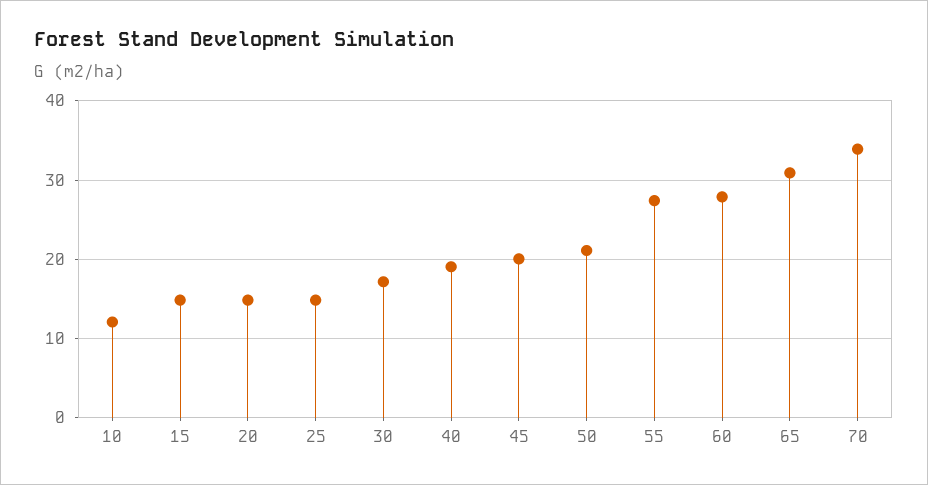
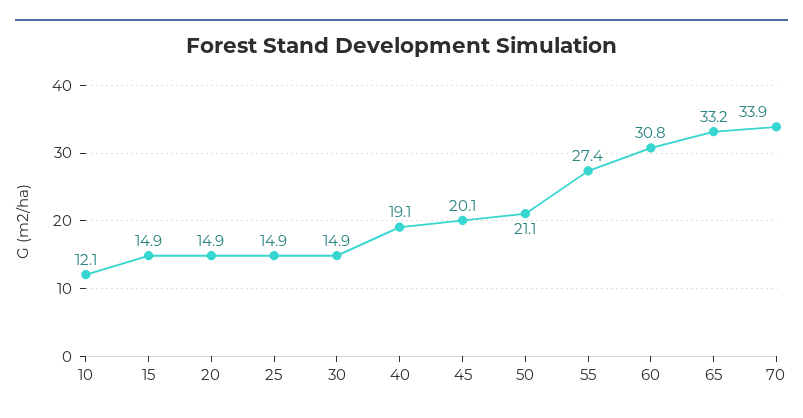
  {
    "10": 12.1,
    "15": 14.9,
    "20": 14.9,
    "25": 14.9,
-   "30": 17,
+   "30": 14.9,
    "40": 19.1,
    "45": 20.1,
    "50": 21.1,
    "55": 27.4,
-   "60": 28,
+   "60": 30.8,
-   "65": 31,
+   "65": 33.2,
    "70": 33.9
  }

